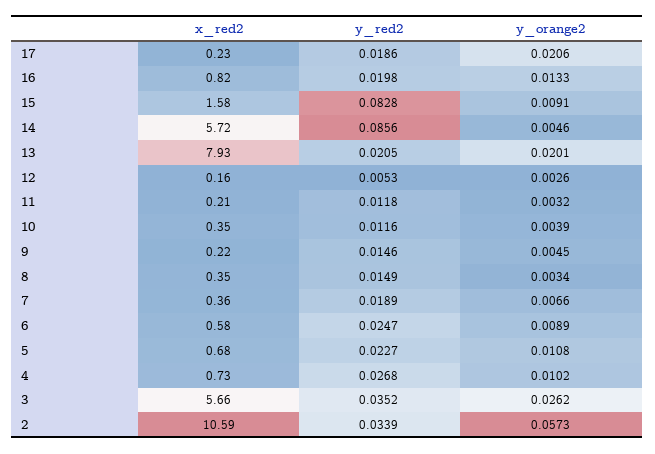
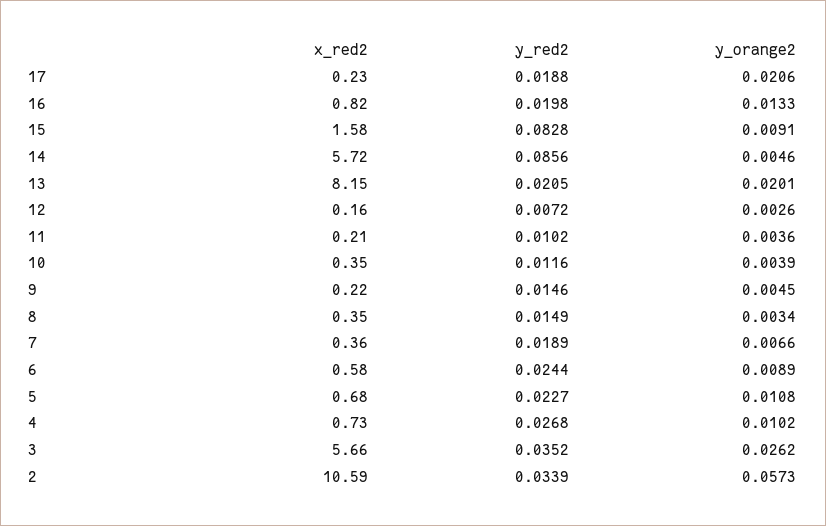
  {
    "x_red2": {
      "17": 0.23,
      "16": 0.82,
      "15": 1.58,
      "14": 5.72,
-     "13": 7.93,
+     "13": 8.15,
      "12": 0.16,
      "11": 0.21,
      "10": 0.35,
      "9": 0.22,
      "8": 0.35,
      "7": 0.36,
      "6": 0.58,
      "5": 0.68,
      "4": 0.73,
      "3": 5.66,
      "2": 10.59
    },
    "y_red2": {
-     "17": 0.0186,
+     "17": 0.0188,
      "16": 0.0198,
      "15": 0.0828,
      "14": 0.0856,
      "13": 0.0205,
-     "12": 0.0053,
+     "12": 0.0072,
-     "11": 0.0118,
+     "11": 0.0102,
      "10": 0.0116,
      "9": 0.0146,
      "8": 0.0149,
      "7": 0.0189,
-     "6": 0.0247,
+     "6": 0.0244,
      "5": 0.0227,
      "4": 0.0268,
      "3": 0.0352,
      "2": 0.0339
    },
    "y_orange2": {
      "17": 0.0206,
      "16": 0.0133,
      "15": 0.0091,
      "14": 0.0046,
      "13": 0.0201,
      "12": 0.0026,
-     "11": 0.0032,
+     "11": 0.0036,
      "10": 0.0039,
      "9": 0.0045,
      "8": 0.0034,
      "7": 0.0066,
      "6": 0.0089,
      "5": 0.0108,
      "4": 0.0102,
      "3": 0.0262,
      "2": 0.0573
    }
  }

